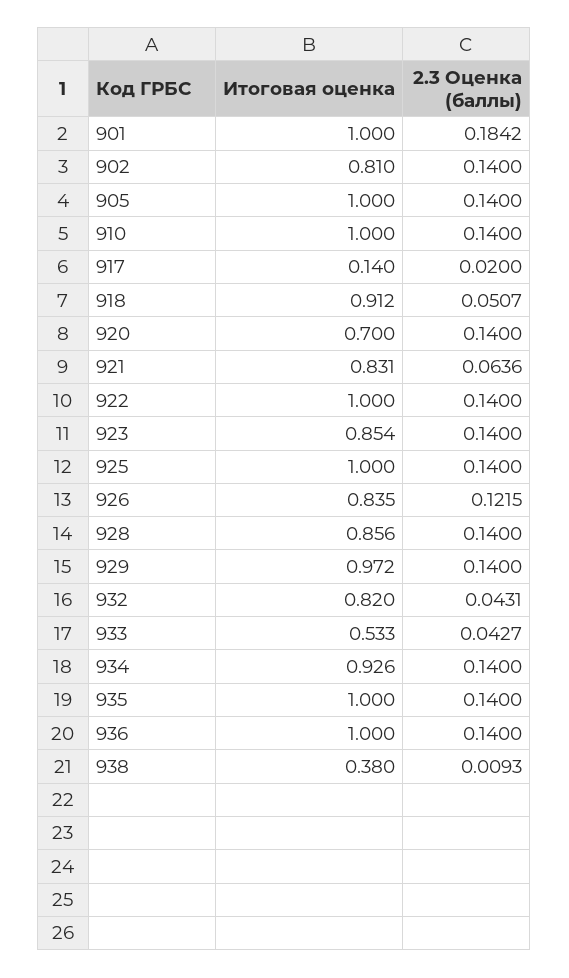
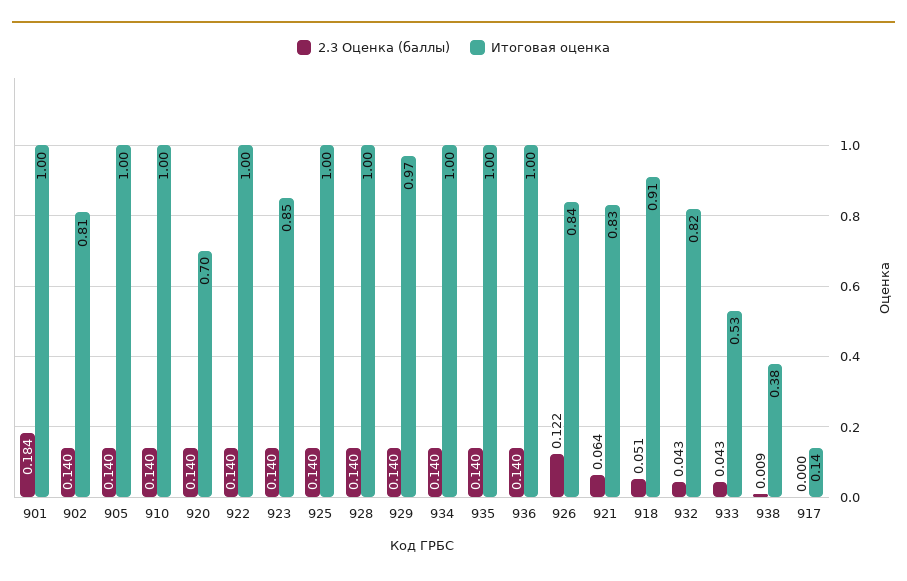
  {
    "Итоговая оценка": {
      "901": 1,
      "902": 0.81,
      "905": 1,
      "910": 1,
      "917": 0.14,
      "918": 0.912,
      "920": 0.7,
      "921": 0.831,
      "922": 1,
      "923": 0.854,
      "925": 1,
      "926": 0.835,
-     "928": 0.856,
+     "928": 1,
      "929": 0.972,
      "932": 0.82,
      "933": 0.533,
-     "934": 0.926,
+     "934": 1,
      "935": 1,
      "936": 1,
      "938": 0.38
    },
    "2.3 Оценка (баллы)": {
      "901": 0.1842,
      "902": 0.14,
      "905": 0.14,
      "910": 0.14,
-     "917": 0.02,
+     "917": 0,
      "918": 0.0507,
      "920": 0.14,
      "921": 0.0636,
      "922": 0.14,
      "923": 0.14,
      "925": 0.14,
      "926": 0.1215,
      "928": 0.14,
      "929": 0.14,
      "932": 0.0431,
      "933": 0.0427,
      "934": 0.14,
      "935": 0.14,
      "936": 0.14,
      "938": 0.0093
    }
  }

